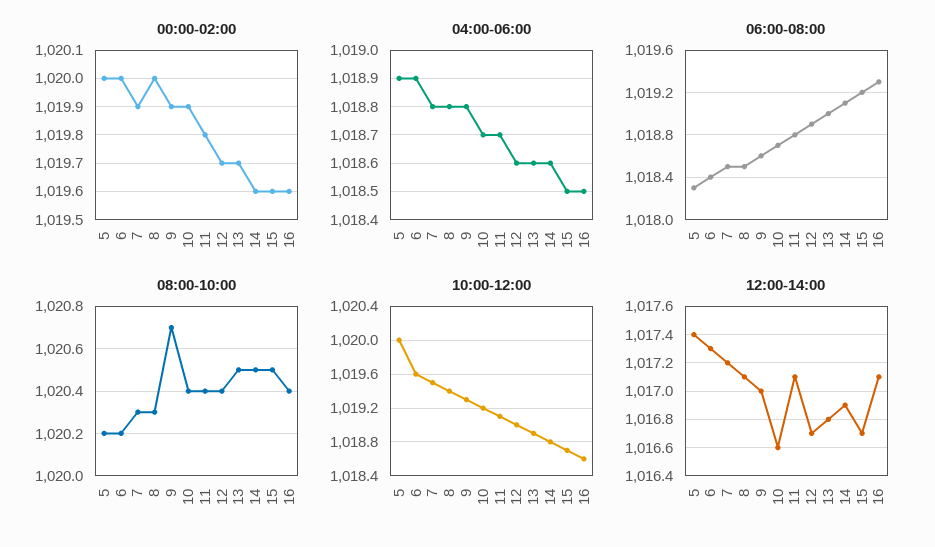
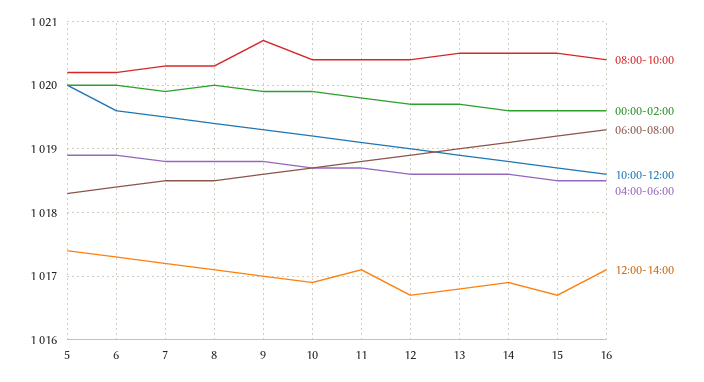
  {
    "00:00-02:00": {
      "5": 1020,
      "6": 1020,
      "7": 1019.9,
      "8": 1020,
      "9": 1019.9,
      "10": 1019.9,
      "11": 1019.8,
      "12": 1019.7,
      "13": 1019.7,
      "14": 1019.6,
      "15": 1019.6,
      "16": 1019.6
    },
    "04:00-06:00": {
      "5": 1018.9,
      "6": 1018.9,
      "7": 1018.8,
      "8": 1018.8,
      "9": 1018.8,
      "10": 1018.7,
      "11": 1018.7,
      "12": 1018.6,
      "13": 1018.6,
      "14": 1018.6,
      "15": 1018.5,
      "16": 1018.5
    },
    "06:00-08:00": {
      "5": 1018.3,
      "6": 1018.4,
      "7": 1018.5,
      "8": 1018.5,
      "9": 1018.6,
      "10": 1018.7,
      "11": 1018.8,
      "12": 1018.9,
      "13": 1019,
      "14": 1019.1,
      "15": 1019.2,
      "16": 1019.3
    },
    "08:00-10:00": {
      "5": 1020.2,
      "6": 1020.2,
      "7": 1020.3,
      "8": 1020.3,
      "9": 1020.7,
      "10": 1020.4,
      "11": 1020.4,
      "12": 1020.4,
      "13": 1020.5,
      "14": 1020.5,
      "15": 1020.5,
      "16": 1020.4
    },
    "10:00-12:00": {
      "5": 1020,
      "6": 1019.6,
      "7": 1019.5,
      "8": 1019.4,
      "9": 1019.3,
      "10": 1019.2,
      "11": 1019.1,
      "12": 1019,
      "13": 1018.9,
      "14": 1018.8,
      "15": 1018.7,
      "16": 1018.6
    },
    "12:00-14:00": {
      "5": 1017.4,
      "6": 1017.3,
      "7": 1017.2,
      "8": 1017.1,
      "9": 1017,
-     "10": 1016.6,
+     "10": 1016.9,
      "11": 1017.1,
      "12": 1016.7,
      "13": 1016.8,
      "14": 1016.9,
      "15": 1016.7,
      "16": 1017.1
    }
  }

